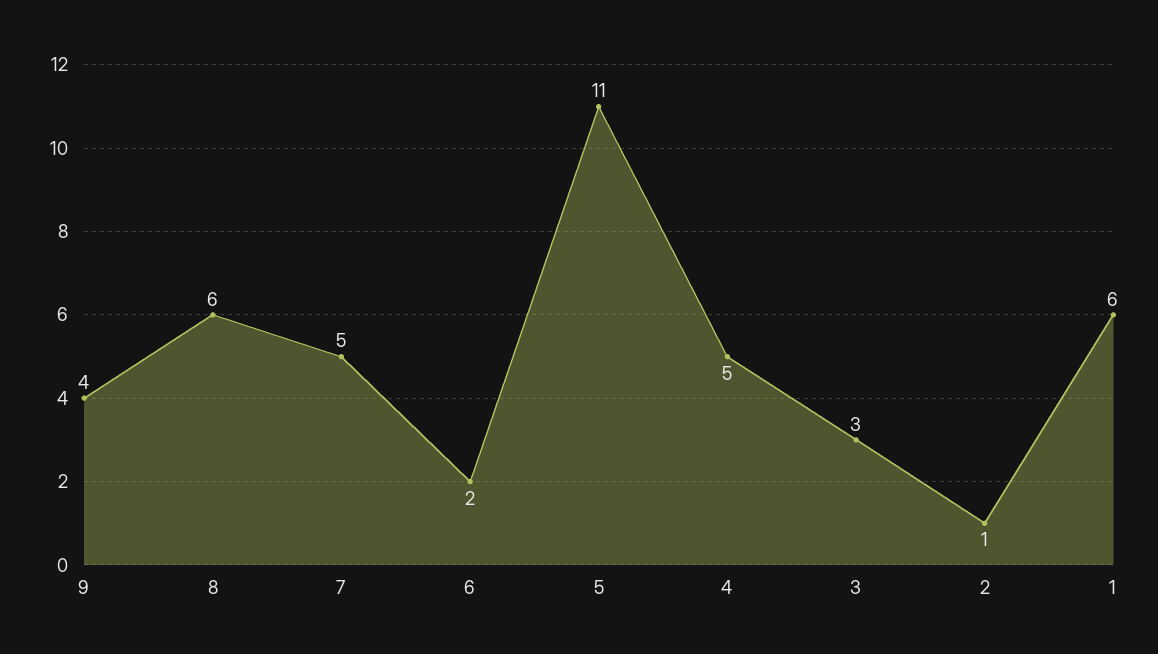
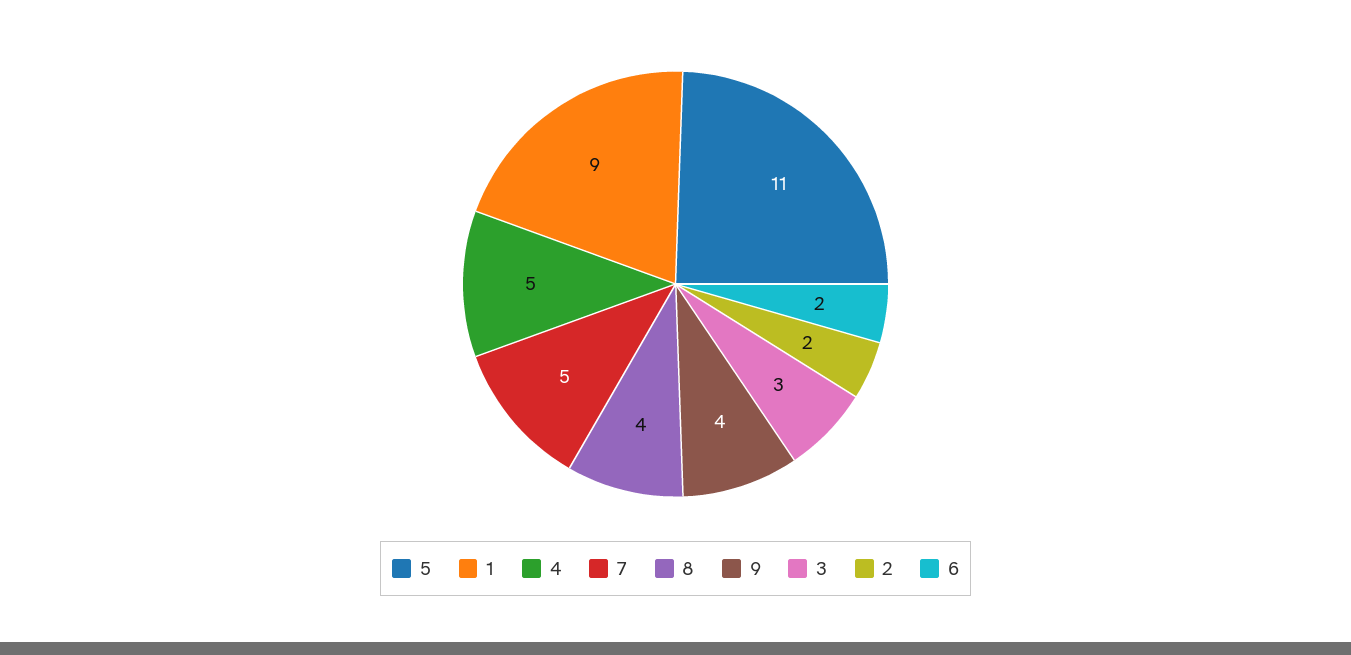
  {
    "9": 4,
-   "8": 6,
+   "8": 4,
    "7": 5,
    "6": 2,
    "5": 11,
    "4": 5,
    "3": 3,
-   "2": 1,
+   "2": 2,
-   "1": 6
+   "1": 9
  }

